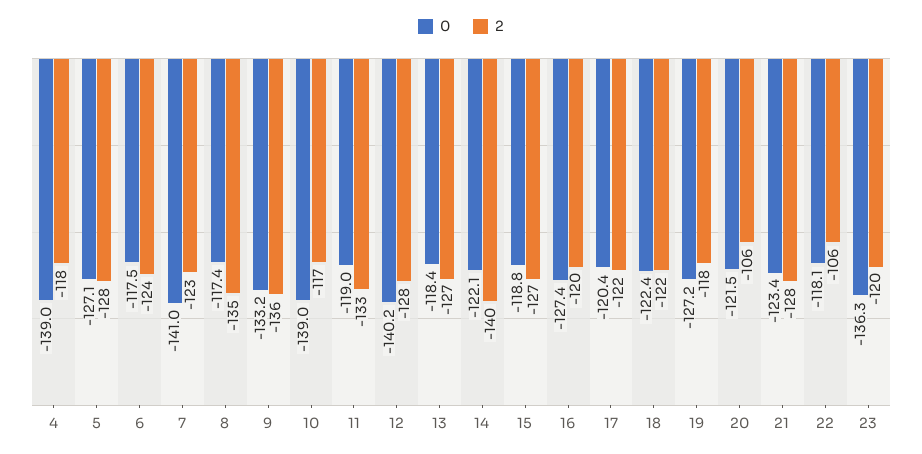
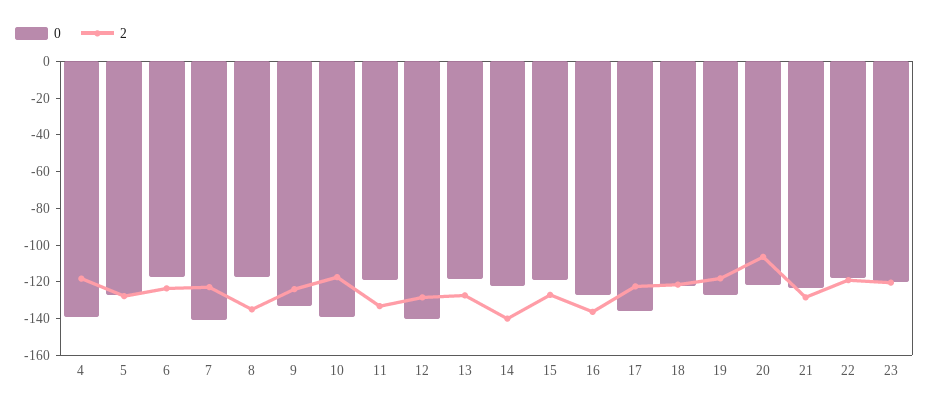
  {
    "0": {
      "4": -139,
      "5": -127.1,
      "6": -117.5,
      "7": -141,
      "8": -117.4,
      "9": -133.2,
      "10": -139,
      "11": -119,
      "12": -140.2,
      "13": -118.4,
      "14": -122.1,
      "15": -118.8,
      "16": -127.4,
-     "17": -120.4,
+     "17": -135,
      "18": -122.4,
      "19": -127.2,
      "20": -121.5,
      "21": -123.4,
      "22": -118.1,
-     "23": -136.3
+     "23": -120
    },
    "2": {
      "4": -118,
      "5": -128,
      "6": -124,
      "7": -123,
      "8": -135,
-     "9": -136,
+     "9": -125,
      "10": -117,
      "11": -133,
      "12": -128,
      "13": -127,
      "14": -140,
      "15": -127,
-     "16": -120,
+     "16": -135,
      "17": -122,
      "18": -122,
      "19": -118,
      "20": -106,
      "21": -128,
-     "22": -106,
+     "22": -120,
      "23": -120
    }
  }

